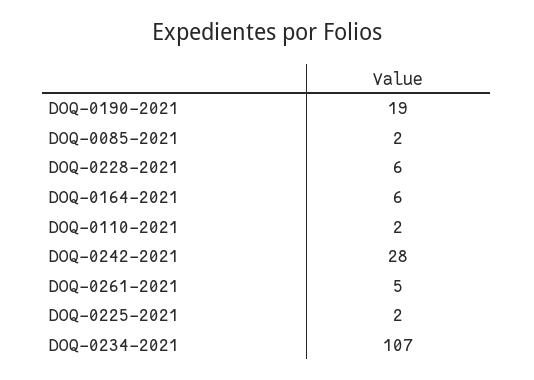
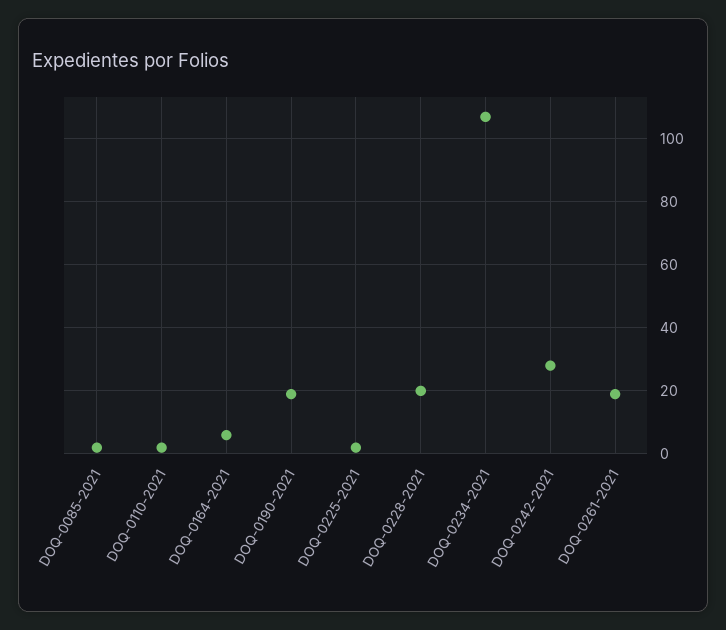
  {
    "DOQ-0190-2021": 19,
    "DOQ-0085-2021": 2,
-   "DOQ-0228-2021": 6,
+   "DOQ-0228-2021": 20,
    "DOQ-0164-2021": 6,
    "DOQ-0110-2021": 2,
    "DOQ-0242-2021": 28,
-   "DOQ-0261-2021": 5,
+   "DOQ-0261-2021": 20,
    "DOQ-0225-2021": 2,
    "DOQ-0234-2021": 107
  }

